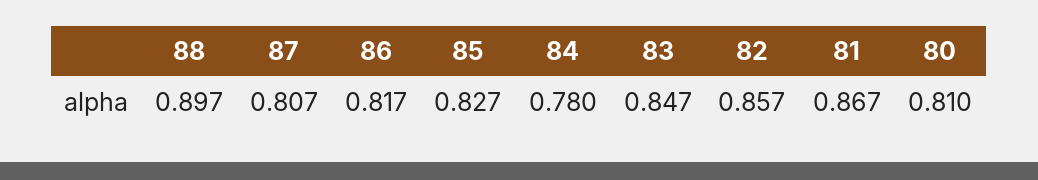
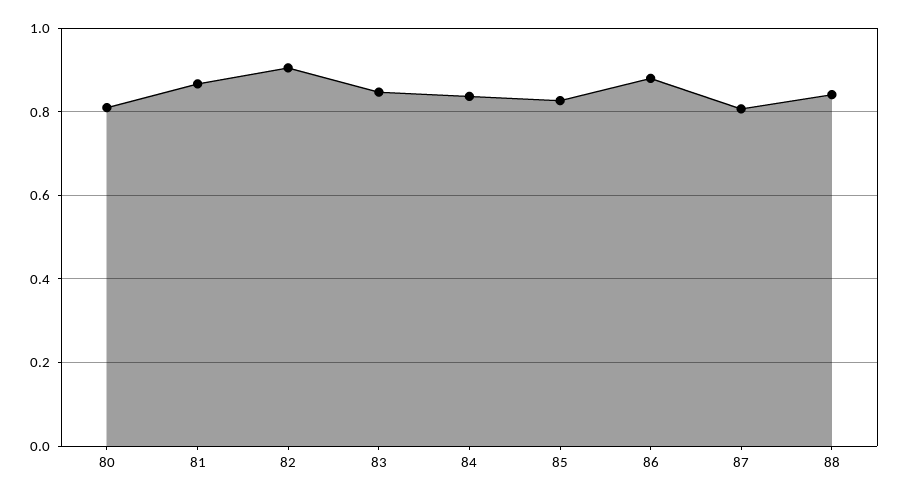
  {
-   "88": 0.897,
+   "88": 0.84,
    "87": 0.807,
-   "86": 0.817,
+   "86": 0.88,
    "85": 0.827,
-   "84": 0.78,
+   "84": 0.84,
    "83": 0.847,
-   "82": 0.857,
+   "82": 0.9,
    "81": 0.867,
    "80": 0.81
  }

